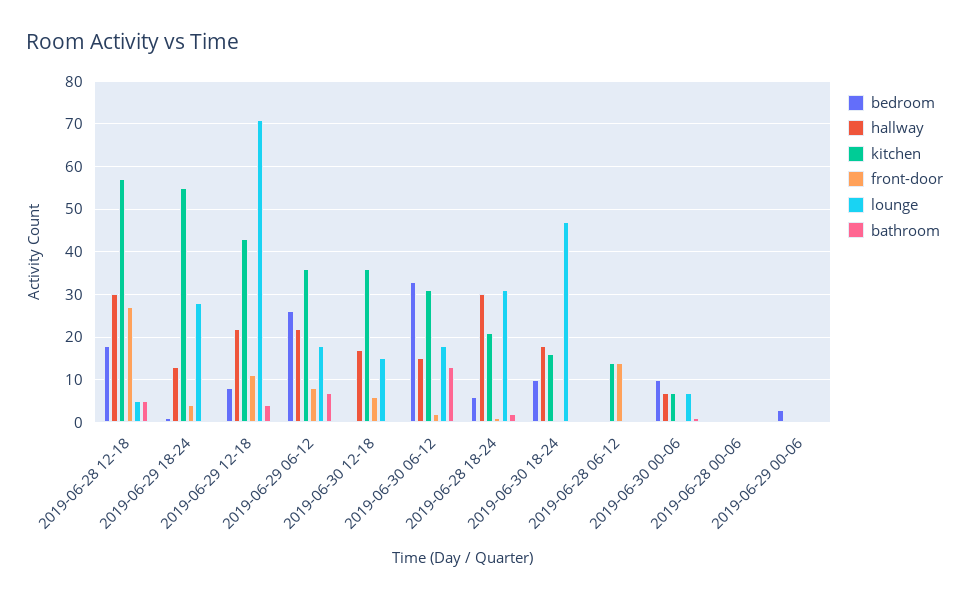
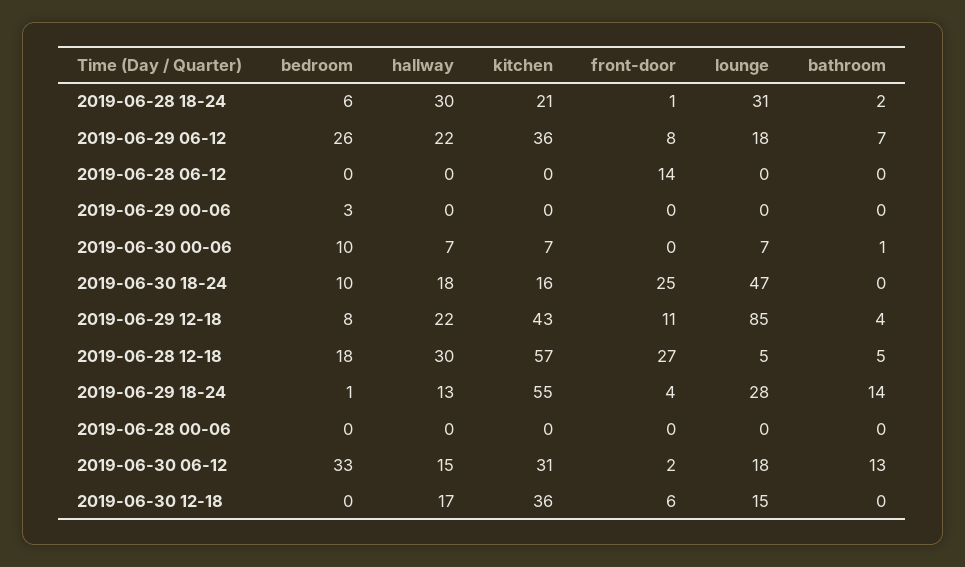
  {
    "bedroom": {
      "2019-06-28 12-18": 18,
      "2019-06-29 18-24": 1,
      "2019-06-29 12-18": 8,
      "2019-06-29 06-12": 26,
      "2019-06-30 12-18": 0,
      "2019-06-30 06-12": 33,
      "2019-06-28 18-24": 6,
      "2019-06-30 18-24": 10,
      "2019-06-28 06-12": 0,
      "2019-06-30 00-06": 10,
      "2019-06-28 00-06": 0,
      "2019-06-29 00-06": 3
    },
    "hallway": {
      "2019-06-28 12-18": 30,
      "2019-06-29 18-24": 13,
      "2019-06-29 12-18": 22,
      "2019-06-29 06-12": 22,
      "2019-06-30 12-18": 17,
      "2019-06-30 06-12": 15,
      "2019-06-28 18-24": 30,
      "2019-06-30 18-24": 18,
      "2019-06-28 06-12": 0,
      "2019-06-30 00-06": 7,
      "2019-06-28 00-06": 0,
      "2019-06-29 00-06": 0
    },
    "kitchen": {
      "2019-06-28 12-18": 57,
      "2019-06-29 18-24": 55,
      "2019-06-29 12-18": 43,
      "2019-06-29 06-12": 36,
      "2019-06-30 12-18": 36,
      "2019-06-30 06-12": 31,
      "2019-06-28 18-24": 21,
      "2019-06-30 18-24": 16,
-     "2019-06-28 06-12": 15,
+     "2019-06-28 06-12": 0,
      "2019-06-30 00-06": 7,
      "2019-06-28 00-06": 0,
      "2019-06-29 00-06": 0
    },
    "front-door": {
      "2019-06-28 12-18": 27,
      "2019-06-29 18-24": 4,
      "2019-06-29 12-18": 11,
      "2019-06-29 06-12": 8,
      "2019-06-30 12-18": 6,
      "2019-06-30 06-12": 2,
      "2019-06-28 18-24": 1,
-     "2019-06-30 18-24": 0,
+     "2019-06-30 18-24": 25,
      "2019-06-28 06-12": 14,
      "2019-06-30 00-06": 0,
      "2019-06-28 00-06": 0,
      "2019-06-29 00-06": 0
    },
    "lounge": {
      "2019-06-28 12-18": 5,
      "2019-06-29 18-24": 28,
-     "2019-06-29 12-18": 70,
+     "2019-06-29 12-18": 85,
      "2019-06-29 06-12": 18,
      "2019-06-30 12-18": 15,
      "2019-06-30 06-12": 18,
      "2019-06-28 18-24": 31,
      "2019-06-30 18-24": 47,
      "2019-06-28 06-12": 0,
      "2019-06-30 00-06": 7,
      "2019-06-28 00-06": 0,
      "2019-06-29 00-06": 0
    },
    "bathroom": {
      "2019-06-28 12-18": 5,
-     "2019-06-29 18-24": 0,
+     "2019-06-29 18-24": 14,
      "2019-06-29 12-18": 4,
      "2019-06-29 06-12": 7,
      "2019-06-30 12-18": 0,
      "2019-06-30 06-12": 13,
      "2019-06-28 18-24": 2,
      "2019-06-30 18-24": 0,
      "2019-06-28 06-12": 0,
      "2019-06-30 00-06": 1,
      "2019-06-28 00-06": 0,
      "2019-06-29 00-06": 0
    }
  }

